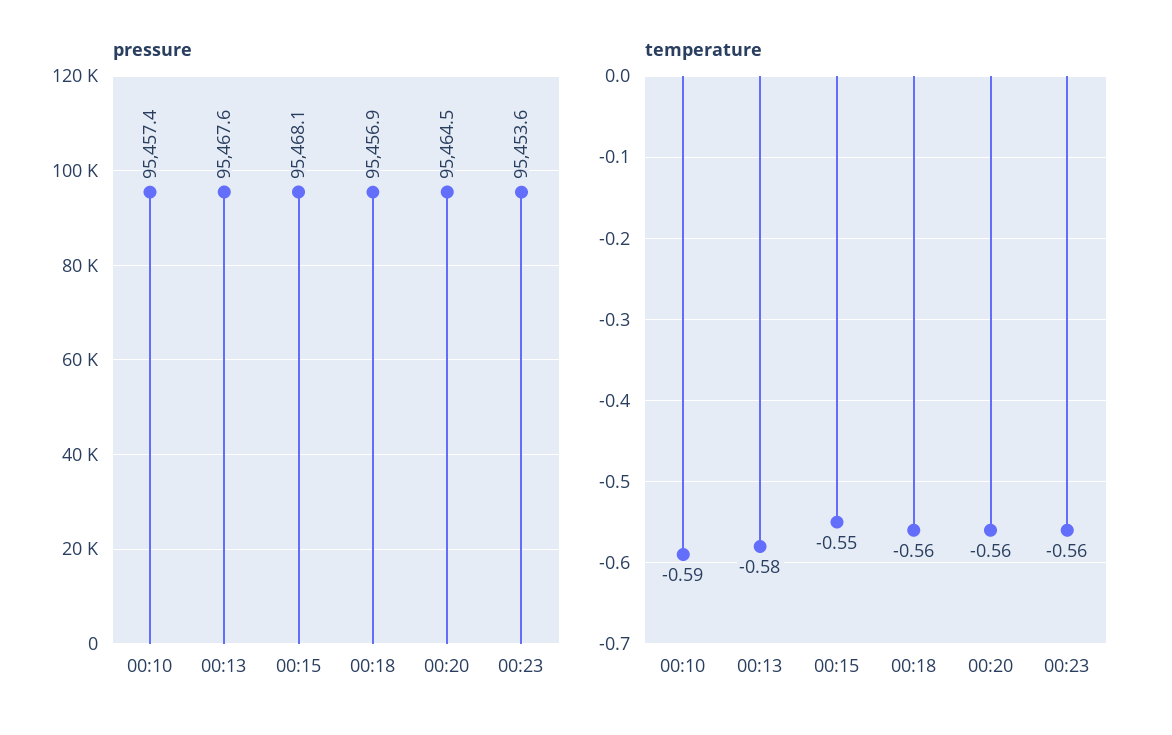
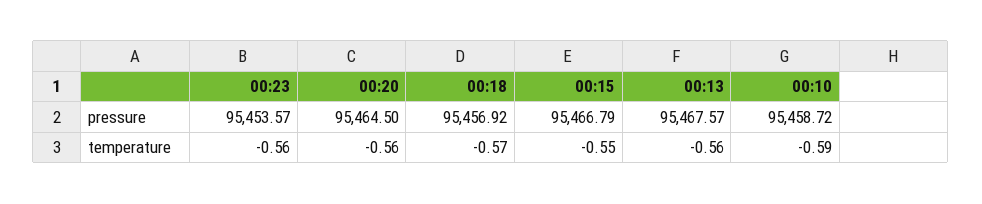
  {
    "pressure": {
-     "00:10": 95457.4,
+     "00:10": 95458.72,
      "00:13": 95467.57,
-     "00:15": 95468.1,
+     "00:15": 95466.79,
      "00:18": 95456.92,
      "00:20": 95464.5,
      "00:23": 95453.57
    },
    "temperature": {
      "00:10": -0.59,
-     "00:13": -0.58,
+     "00:13": -0.56,
      "00:15": -0.55,
-     "00:18": -0.56,
+     "00:18": -0.57,
      "00:20": -0.56,
      "00:23": -0.56
    }
  }

